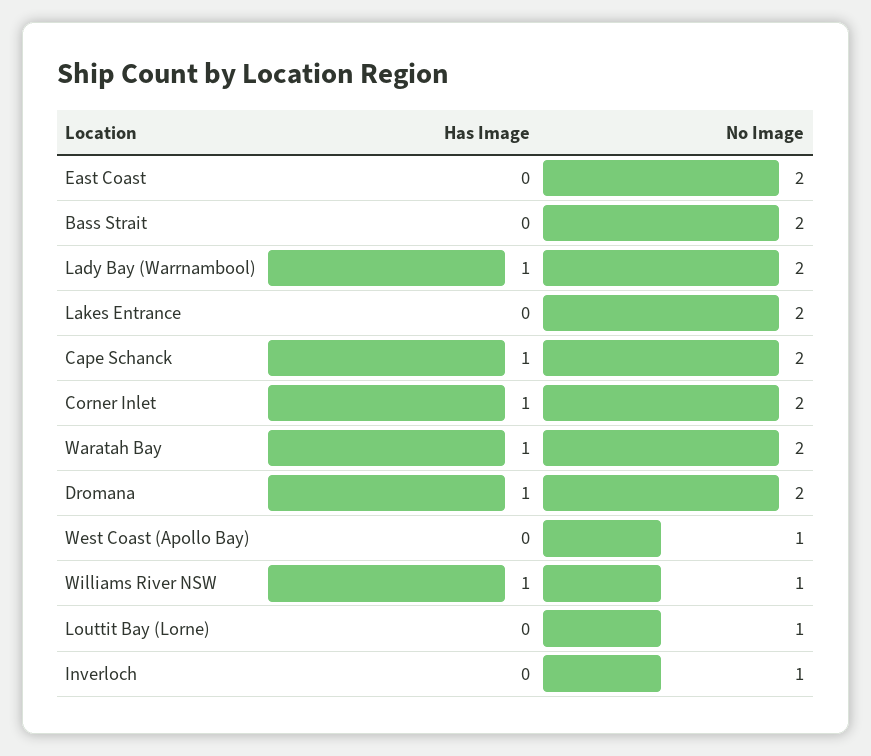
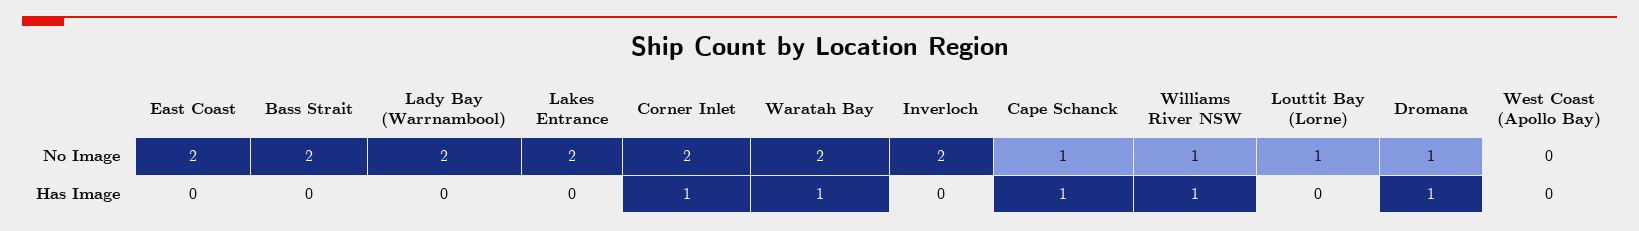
  {
    "Has Image": {
      "East Coast": 0,
      "Bass Strait": 0,
-     "Lady Bay (Warrnambool)": 1,
+     "Lady Bay (Warrnambool)": 0,
      "Lakes Entrance": 0,
      "Cape Schanck": 1,
      "Corner Inlet": 1,
      "Waratah Bay": 1,
      "Dromana": 1,
      "West Coast (Apollo Bay)": 0,
      "Williams River NSW": 1,
      "Louttit Bay (Lorne)": 0,
      "Inverloch": 0
    },
    "No Image": {
      "East Coast": 2,
      "Bass Strait": 2,
      "Lady Bay (Warrnambool)": 2,
      "Lakes Entrance": 2,
-     "Cape Schanck": 2,
+     "Cape Schanck": 1,
      "Corner Inlet": 2,
      "Waratah Bay": 2,
-     "Dromana": 2,
+     "Dromana": 1,
-     "West Coast (Apollo Bay)": 1,
+     "West Coast (Apollo Bay)": 0,
      "Williams River NSW": 1,
      "Louttit Bay (Lorne)": 1,
-     "Inverloch": 1
+     "Inverloch": 2
    }
  }

